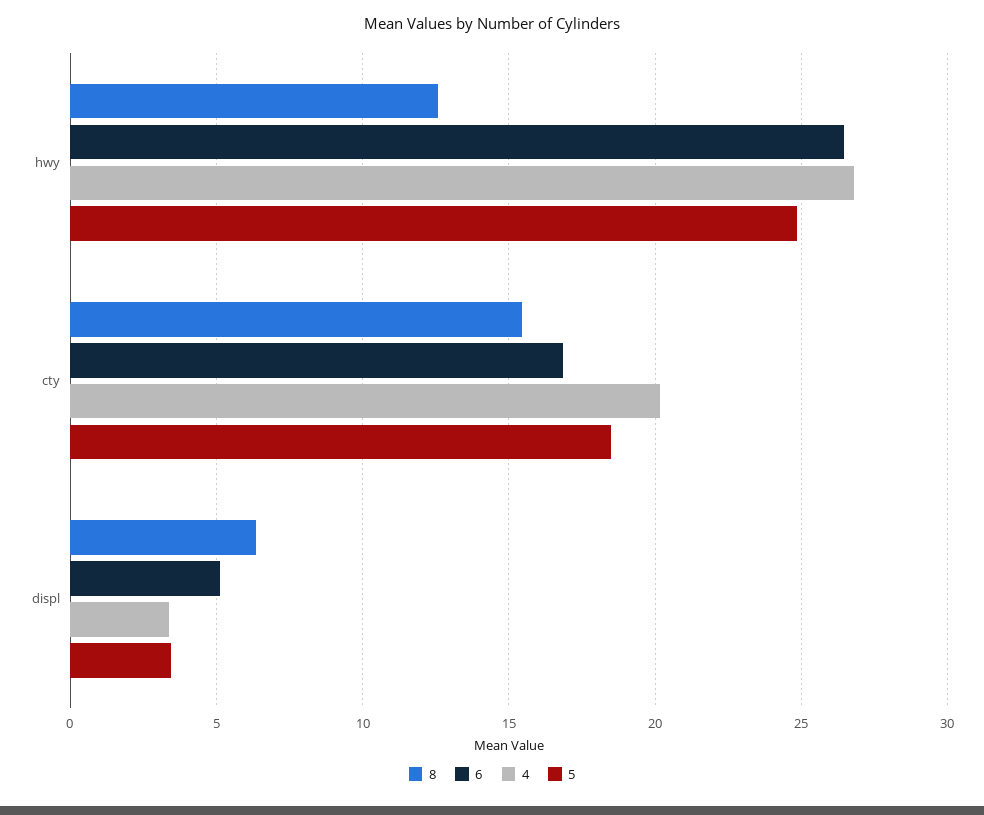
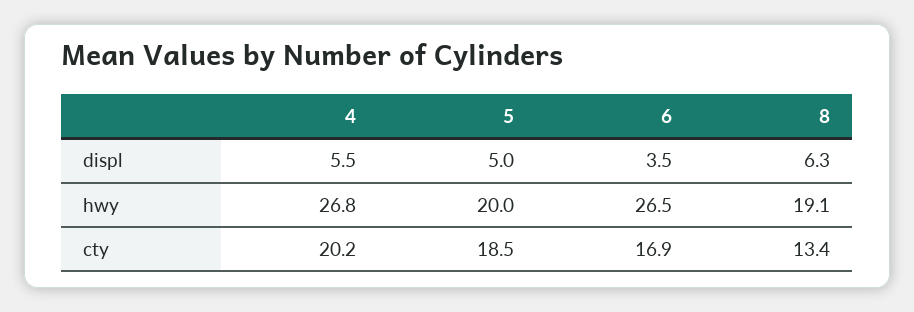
  {
    "8": {
-     "hwy": 12.5,
+     "hwy": 19.1,
-     "cty": 15.5,
+     "cty": 13.4,
      "displ": 6.3
    },
    "6": {
      "hwy": 26.5,
      "cty": 16.9,
-     "displ": 5
+     "displ": 3.5
    },
    "4": {
      "hwy": 26.8,
      "cty": 20.2,
-     "displ": 3.5
+     "displ": 5.5
    },
    "5": {
-     "hwy": 25,
+     "hwy": 20,
      "cty": 18.5,
-     "displ": 3.5
+     "displ": 5
    }
  }

